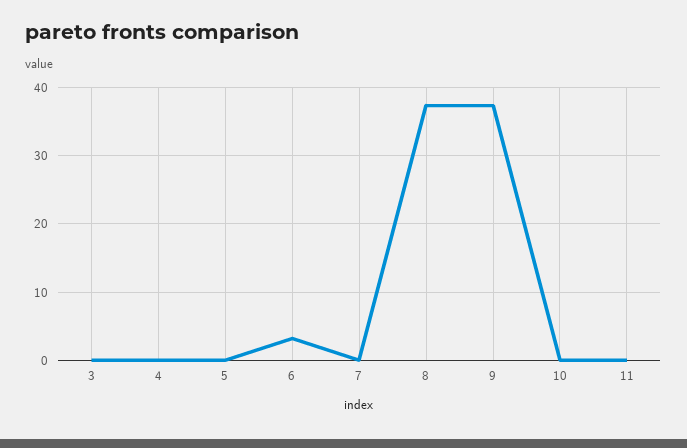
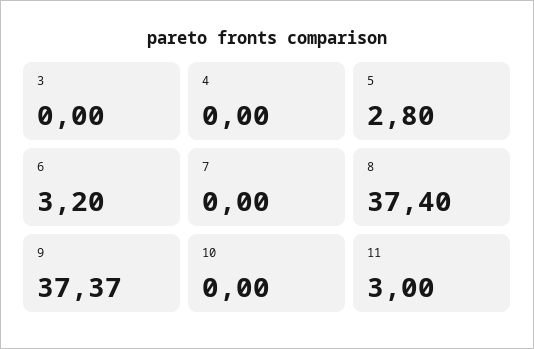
  {
    "3": 0,
    "4": 0,
-   "5": 0,
+   "5": 2.8,
    "6": 3.2,
    "7": 0,
    "8": 37.4,
    "9": 37.37,
    "10": 0,
-   "11": 0
+   "11": 3
  }

